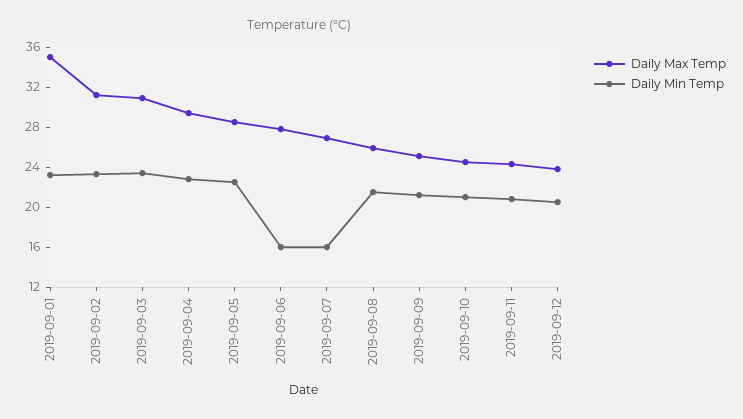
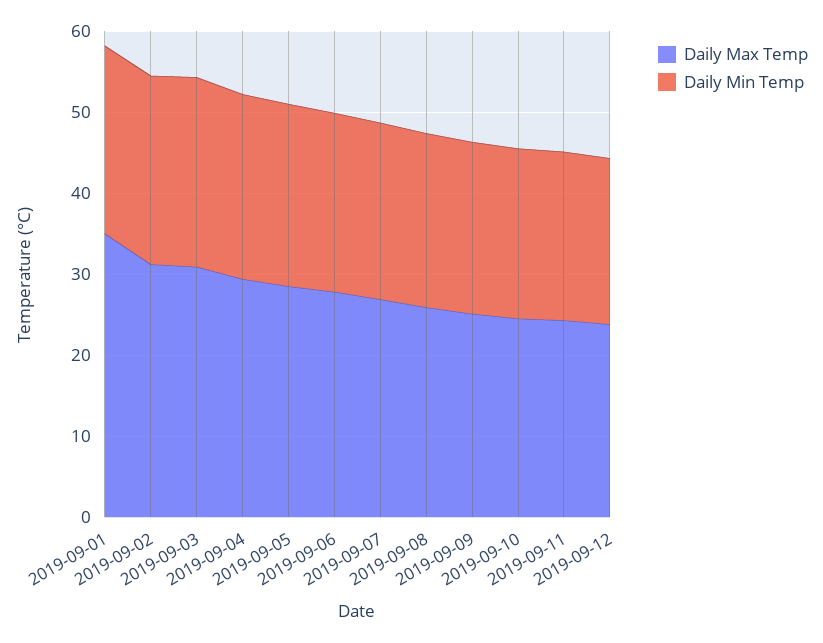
  {
    "Daily Max Temp": {
      "2019-09-01": 35,
      "2019-09-02": 31,
      "2019-09-03": 31,
      "2019-09-04": 29,
      "2019-09-05": 29,
      "2019-09-06": 28,
      "2019-09-07": 27,
      "2019-09-08": 26,
      "2019-09-09": 25,
      "2019-09-10": 25,
      "2019-09-11": 24,
      "2019-09-12": 24
    },
    "Daily Min Temp": {
      "2019-09-01": 23,
      "2019-09-02": 23,
      "2019-09-03": 23,
      "2019-09-04": 23,
      "2019-09-05": 23,
-     "2019-09-06": 16,
+     "2019-09-06": 22,
-     "2019-09-07": 16,
+     "2019-09-07": 22,
      "2019-09-08": 22,
      "2019-09-09": 21,
      "2019-09-10": 21,
      "2019-09-11": 21,
      "2019-09-12": 21
    }
  }

